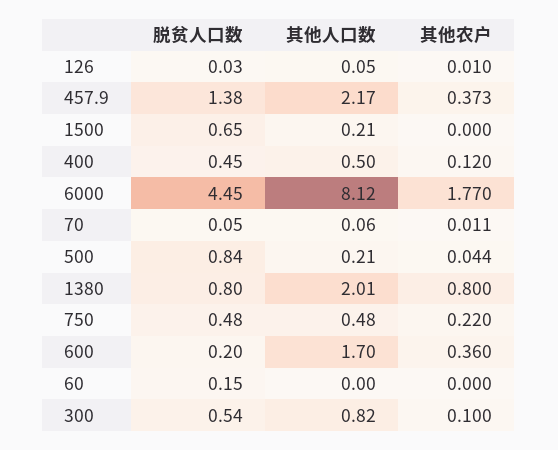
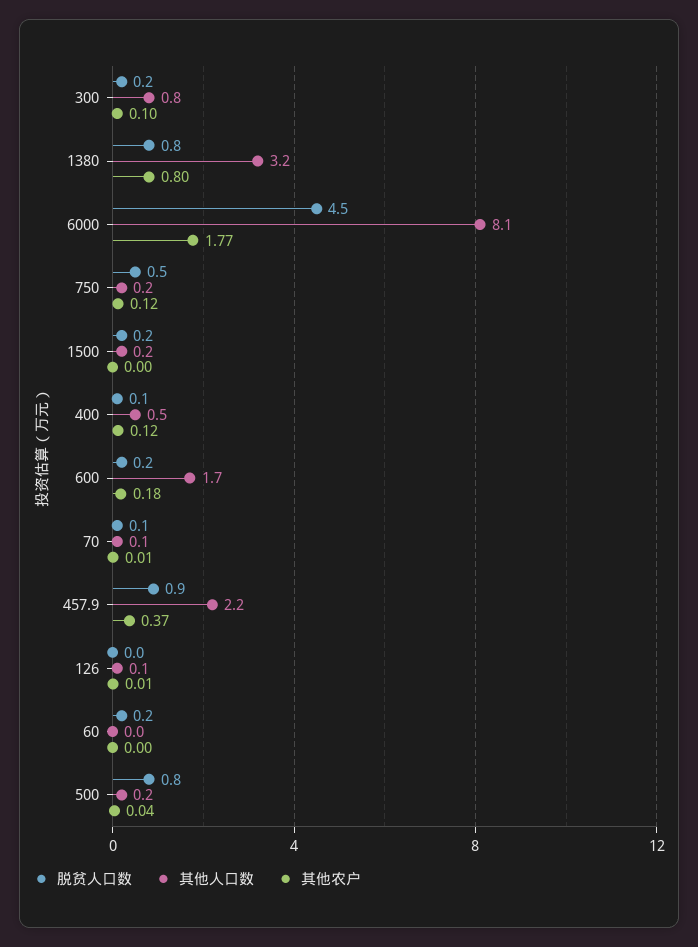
  {
    "脱贫人口数": {
      "126": 0.03,
-     "457.9": 1.38,
+     "457.9": 0.9,
-     "1500": 0.65,
+     "1500": 0.2,
-     "400": 0.45,
+     "400": 0.1,
      "6000": 4.45,
      "70": 0.05,
      "500": 0.84,
      "1380": 0.8,
      "750": 0.48,
      "600": 0.2,
      "60": 0.15,
-     "300": 0.54
+     "300": 0.2
    },
    "其他人口数": {
      "126": 0.05,
      "457.9": 2.17,
      "1500": 0.21,
      "400": 0.5,
      "6000": 8.12,
      "70": 0.06,
      "500": 0.21,
-     "1380": 2.01,
+     "1380": 3.2,
-     "750": 0.48,
+     "750": 0.2,
      "600": 1.7,
      "60": 0,
      "300": 0.82
    },
    "其他农户": {
      "126": 0.01,
      "457.9": 0.373,
      "1500": 0,
      "400": 0.12,
      "6000": 1.77,
      "70": 0.011,
      "500": 0.044,
      "1380": 0.8,
-     "750": 0.22,
+     "750": 0.12,
-     "600": 0.36,
+     "600": 0.18,
      "60": 0,
      "300": 0.1
    }
  }

